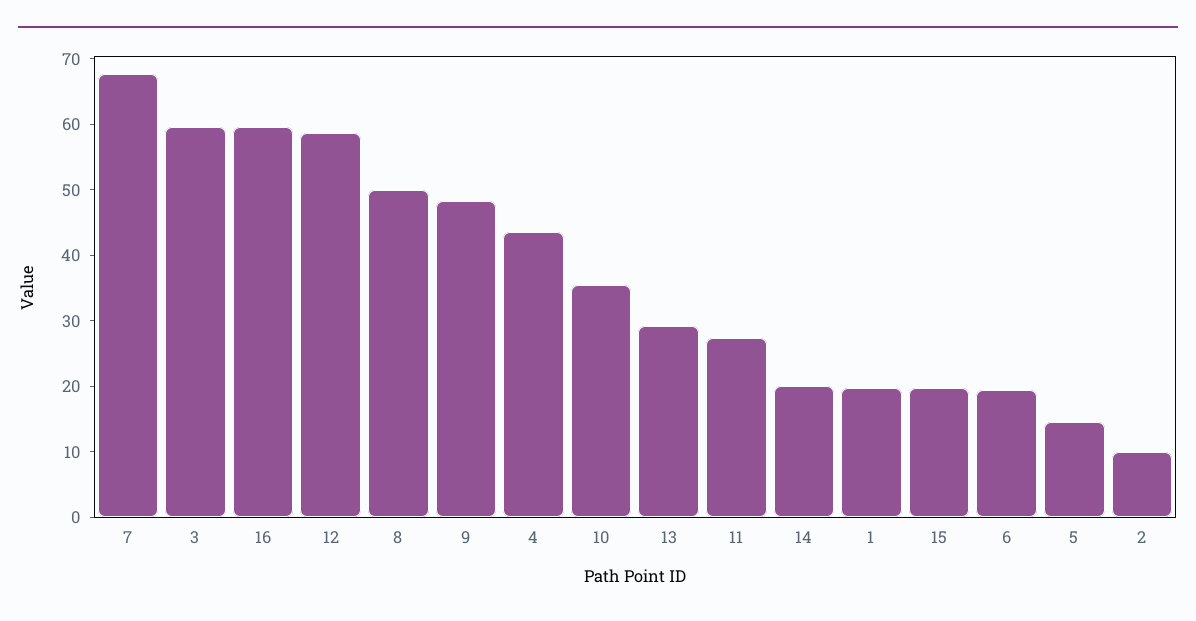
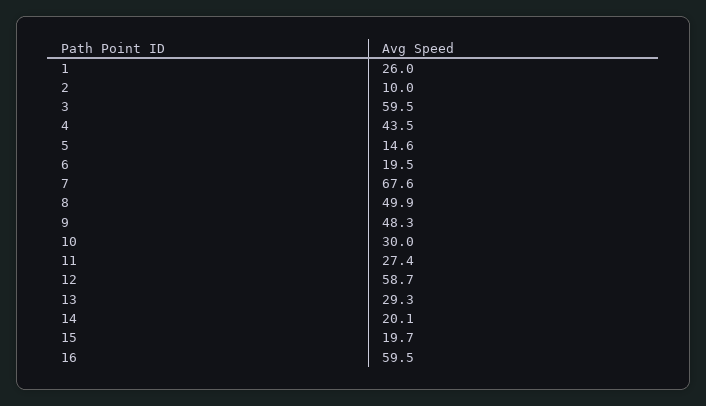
  {
    "7": 67.6,
    "3": 59.5,
    "16": 59.5,
    "12": 58.7,
    "8": 49.9,
    "9": 48.3,
    "4": 43.5,
-   "10": 36,
+   "10": 30,
    "13": 29.3,
    "11": 27.4,
    "14": 20.1,
-   "1": 20,
+   "1": 26,
    "15": 19.7,
    "6": 19.5,
    "5": 14.6,
    "2": 10
  }

